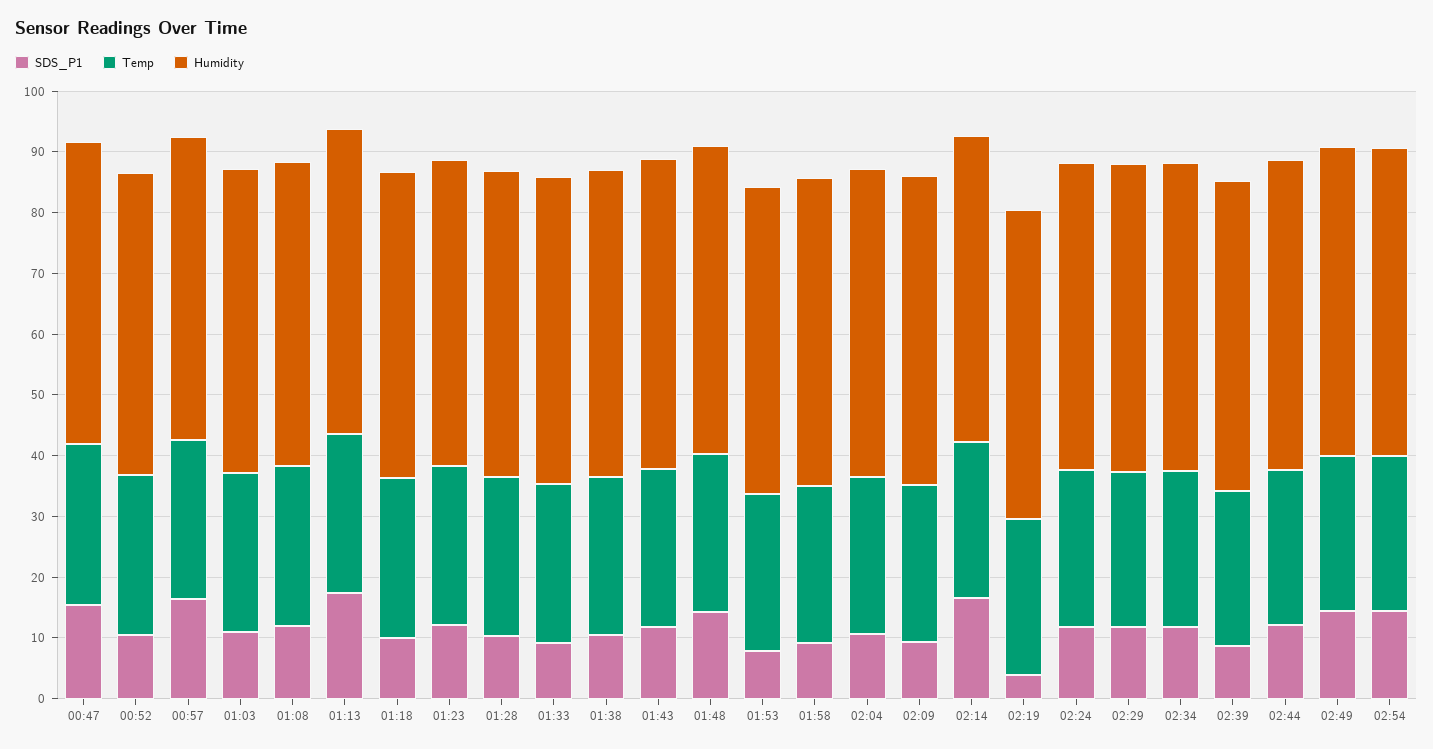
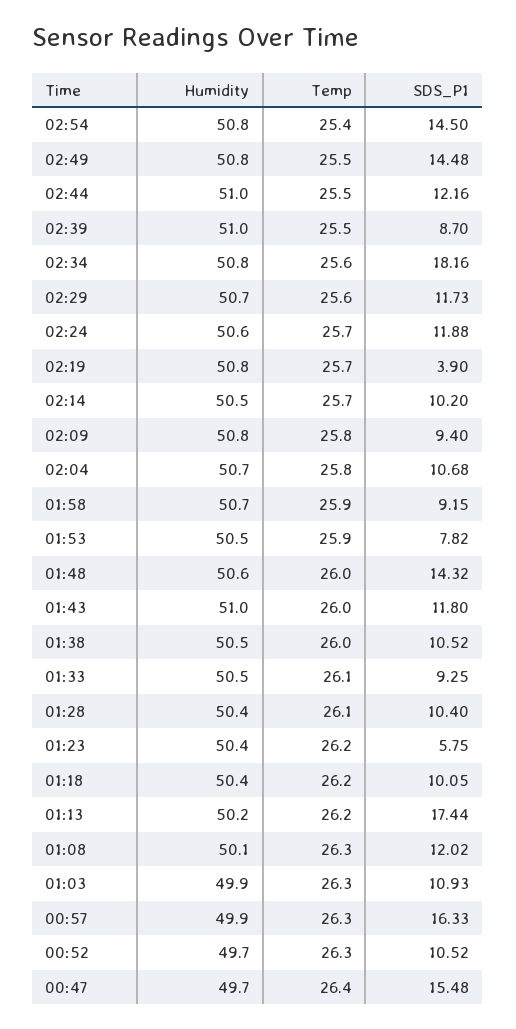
  {
    "SDS_P1": {
      "00:47": 15.48,
      "00:52": 10.52,
      "00:57": 16.33,
      "01:03": 10.93,
      "01:08": 12.02,
      "01:13": 17.44,
      "01:18": 10.05,
-     "01:23": 12,
+     "01:23": 5.75,
      "01:28": 10.4,
      "01:33": 9.25,
      "01:38": 10.52,
      "01:43": 11.8,
      "01:48": 14.32,
      "01:53": 7.82,
      "01:58": 9.15,
      "02:04": 10.68,
      "02:09": 9.4,
-     "02:14": 16,
+     "02:14": 10.2,
      "02:19": 3.9,
      "02:24": 11.88,
      "02:29": 11.73,
-     "02:34": 12,
+     "02:34": 18.16,
      "02:39": 8.7,
      "02:44": 12.16,
      "02:49": 14.48,
      "02:54": 14.5
    },
    "Temp": {
      "00:47": 26.4,
      "00:52": 26.3,
      "00:57": 26.3,
      "01:03": 26.3,
      "01:08": 26.3,
      "01:13": 26.2,
      "01:18": 26.2,
      "01:23": 26.2,
      "01:28": 26.1,
      "01:33": 26.1,
      "01:38": 26,
      "01:43": 26,
      "01:48": 26,
      "01:53": 25.9,
      "01:58": 25.9,
      "02:04": 25.8,
      "02:09": 25.8,
      "02:14": 25.7,
      "02:19": 25.7,
      "02:24": 25.7,
      "02:29": 25.6,
      "02:34": 25.6,
      "02:39": 25.5,
      "02:44": 25.5,
      "02:49": 25.5,
      "02:54": 25.4
    },
    "Humidity": {
      "00:47": 49.7,
      "00:52": 49.7,
      "00:57": 49.9,
      "01:03": 49.9,
      "01:08": 50.1,
      "01:13": 50.2,
      "01:18": 50.4,
      "01:23": 50.4,
      "01:28": 50.4,
      "01:33": 50.5,
      "01:38": 50.5,
      "01:43": 51,
      "01:48": 50.6,
      "01:53": 50.5,
      "01:58": 50.7,
      "02:04": 50.7,
      "02:09": 50.8,
      "02:14": 50.5,
      "02:19": 50.8,
      "02:24": 50.6,
      "02:29": 50.7,
      "02:34": 50.8,
      "02:39": 51,
      "02:44": 51,
      "02:49": 50.8,
      "02:54": 50.8
    }
  }

